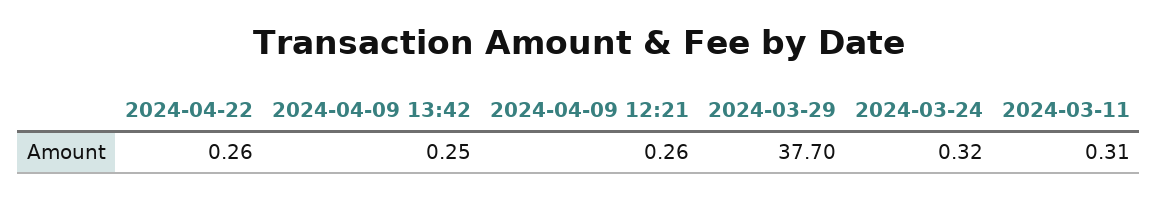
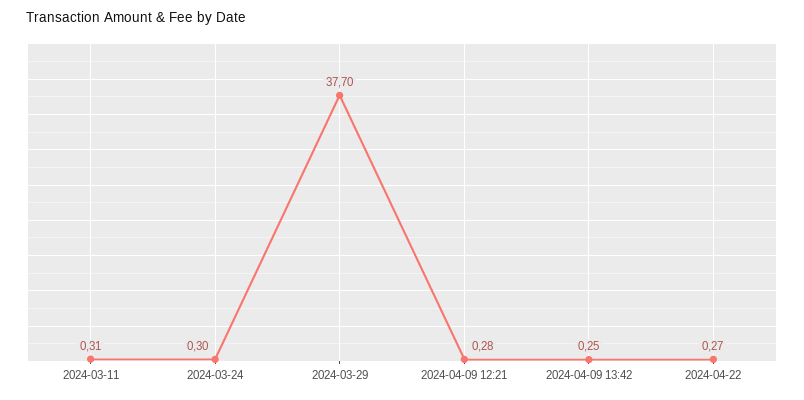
  {
-   "2024-04-22": 0.26,
+   "2024-04-22": 0.27,
    "2024-04-09 13:42": 0.25,
-   "2024-04-09 12:21": 0.26,
+   "2024-04-09 12:21": 0.28,
    "2024-03-29": 37.7,
-   "2024-03-24": 0.32,
+   "2024-03-24": 0.3,
    "2024-03-11": 0.31
  }

